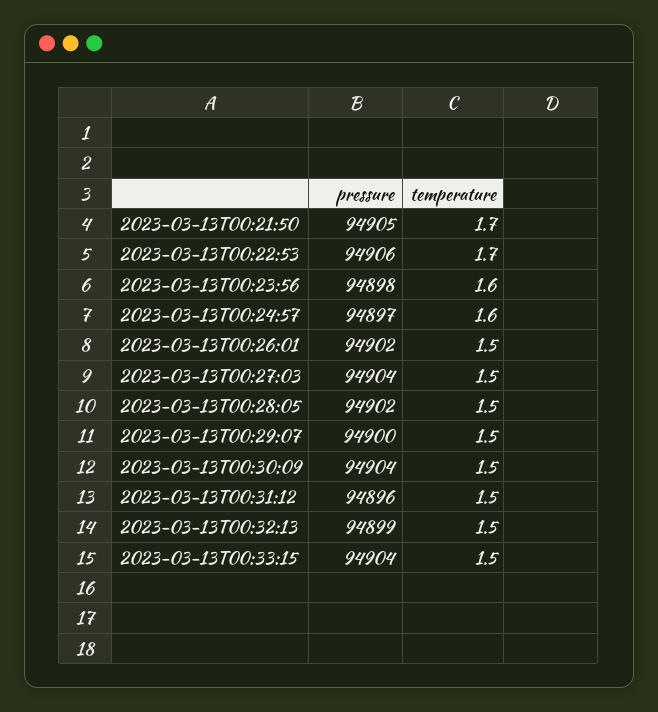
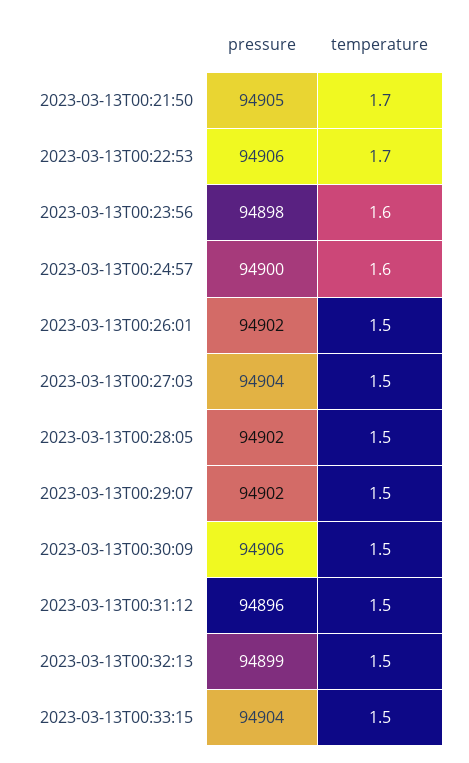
  {
    "pressure": {
      "2023-03-13T00:21:50": 94905,
      "2023-03-13T00:22:53": 94906,
      "2023-03-13T00:23:56": 94898,
-     "2023-03-13T00:24:57": 94897,
+     "2023-03-13T00:24:57": 94900,
      "2023-03-13T00:26:01": 94902,
      "2023-03-13T00:27:03": 94904,
      "2023-03-13T00:28:05": 94902,
-     "2023-03-13T00:29:07": 94900,
+     "2023-03-13T00:29:07": 94902,
-     "2023-03-13T00:30:09": 94904,
+     "2023-03-13T00:30:09": 94906,
      "2023-03-13T00:31:12": 94896,
      "2023-03-13T00:32:13": 94899,
      "2023-03-13T00:33:15": 94904
    },
    "temperature": {
      "2023-03-13T00:21:50": 1.7,
      "2023-03-13T00:22:53": 1.7,
      "2023-03-13T00:23:56": 1.6,
      "2023-03-13T00:24:57": 1.6,
      "2023-03-13T00:26:01": 1.5,
      "2023-03-13T00:27:03": 1.5,
      "2023-03-13T00:28:05": 1.5,
      "2023-03-13T00:29:07": 1.5,
      "2023-03-13T00:30:09": 1.5,
      "2023-03-13T00:31:12": 1.5,
      "2023-03-13T00:32:13": 1.5,
      "2023-03-13T00:33:15": 1.5
    }
  }

